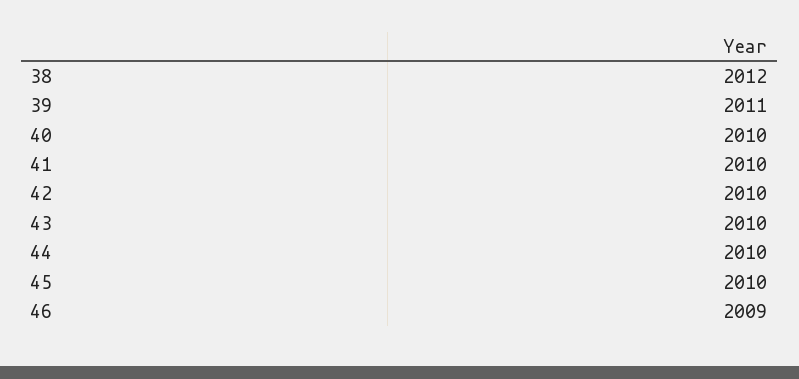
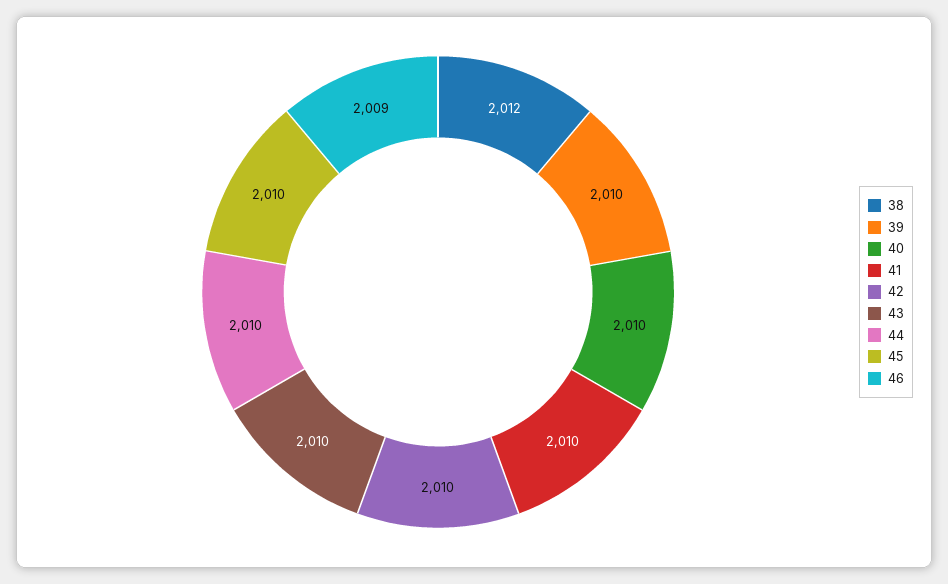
  {
    "38": 2012,
-   "39": 2011,
+   "39": 2010,
    "40": 2010,
    "41": 2010,
    "42": 2010,
    "43": 2010,
    "44": 2010,
    "45": 2010,
    "46": 2009
  }

